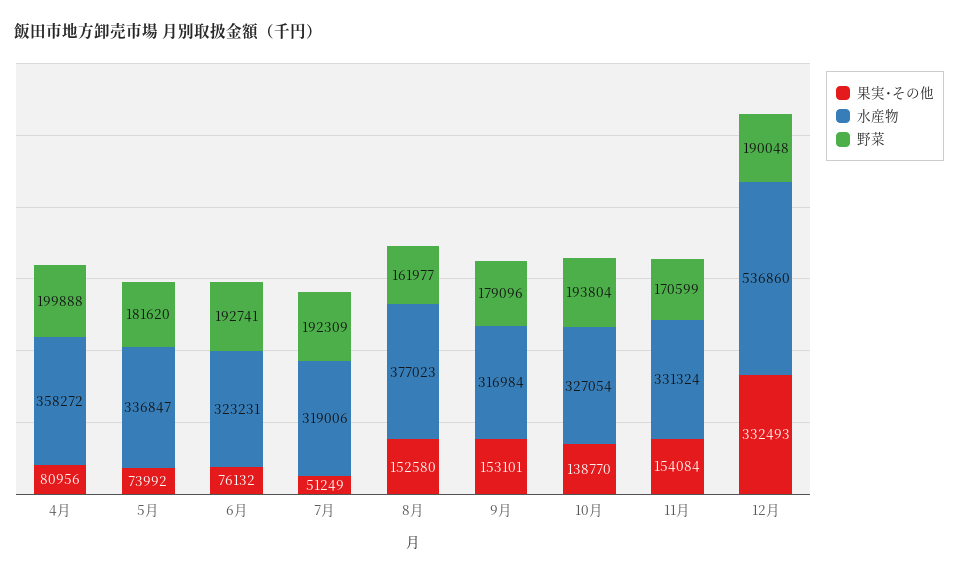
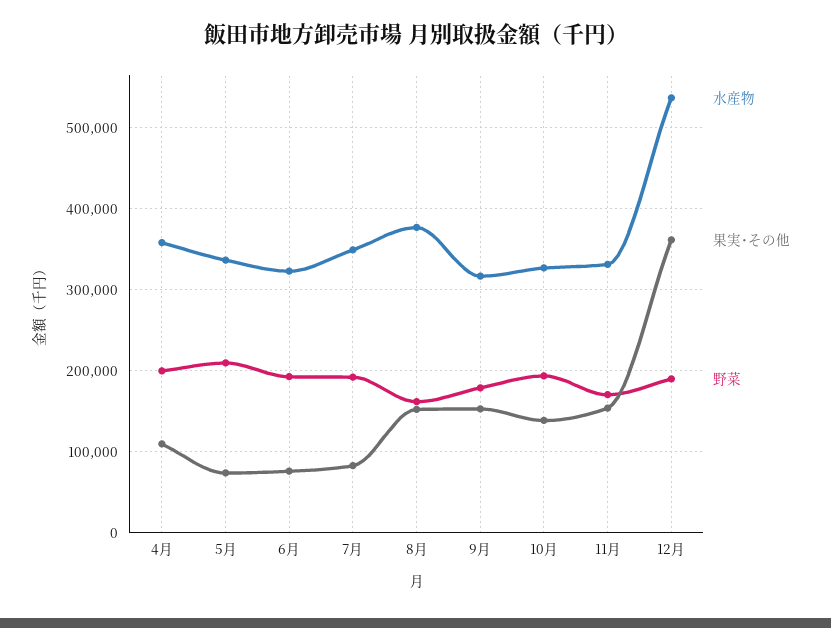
  {
    "果実･その他": {
-     "4月": 80956,
+     "4月": 110000,
      "5月": 73992,
      "6月": 76132,
-     "7月": 51249,
+     "7月": 80000,
      "8月": 152580,
      "9月": 153101,
      "10月": 138770,
      "11月": 154084,
-     "12月": 332493
+     "12月": 360000
    },
    "水産物": {
      "4月": 358272,
      "5月": 336847,
      "6月": 323231,
-     "7月": 319006,
+     "7月": 350000,
      "8月": 377023,
      "9月": 316984,
      "10月": 327054,
      "11月": 331324,
      "12月": 536860
    },
    "野菜": {
      "4月": 199888,
-     "5月": 181620,
+     "5月": 210000,
      "6月": 192741,
      "7月": 192309,
      "8月": 161977,
      "9月": 179096,
      "10月": 193804,
      "11月": 170599,
      "12月": 190048
    }
  }

